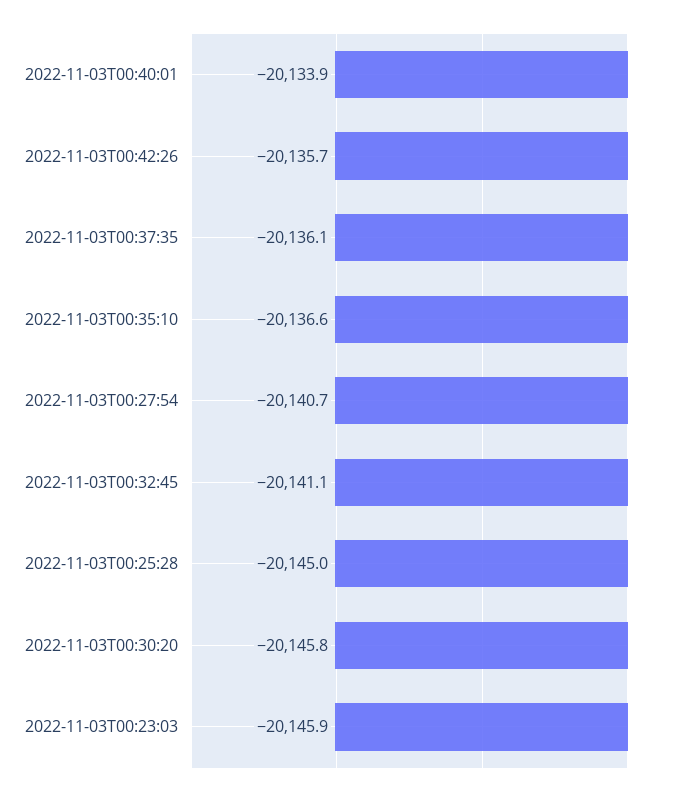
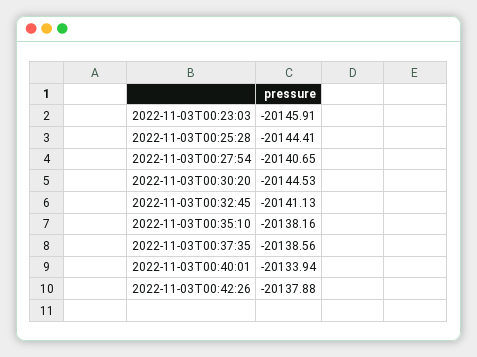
  {
    "2022-11-03T00:40:01": -20133.94,
-   "2022-11-03T00:42:26": -20135.7,
+   "2022-11-03T00:42:26": -20137.88,
-   "2022-11-03T00:37:35": -20136.1,
+   "2022-11-03T00:37:35": -20138.56,
-   "2022-11-03T00:35:10": -20136.6,
+   "2022-11-03T00:35:10": -20138.16,
    "2022-11-03T00:27:54": -20140.65,
    "2022-11-03T00:32:45": -20141.13,
-   "2022-11-03T00:25:28": -20145,
+   "2022-11-03T00:25:28": -20144.41,
-   "2022-11-03T00:30:20": -20145.8,
+   "2022-11-03T00:30:20": -20144.53,
    "2022-11-03T00:23:03": -20145.91
  }

